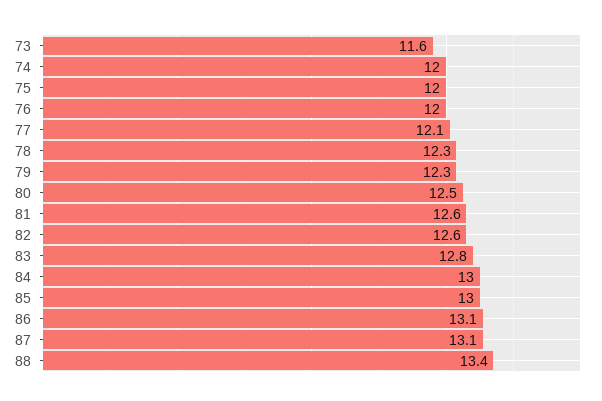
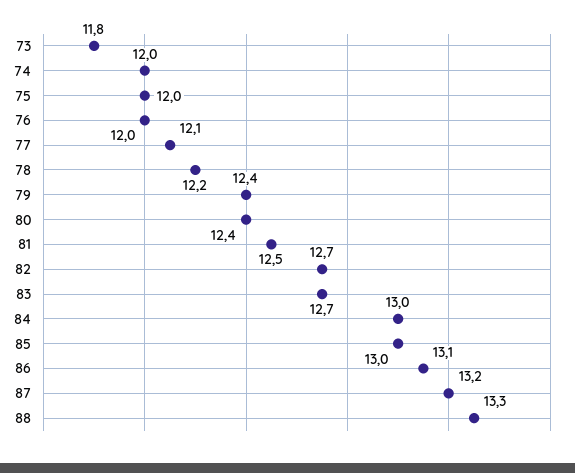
  {
-   "73": 11.6,
+   "73": 11.8,
    "74": 12,
    "75": 12,
    "76": 12,
    "77": 12.1,
-   "78": 12.3,
+   "78": 12.2,
-   "79": 12.3,
+   "79": 12.4,
-   "80": 12.5,
+   "80": 12.4,
-   "81": 12.6,
+   "81": 12.5,
-   "82": 12.6,
+   "82": 12.7,
-   "83": 12.8,
+   "83": 12.7,
    "84": 13,
    "85": 13,
    "86": 13.1,
-   "87": 13.1,
+   "87": 13.2,
-   "88": 13.4
+   "88": 13.3
  }

